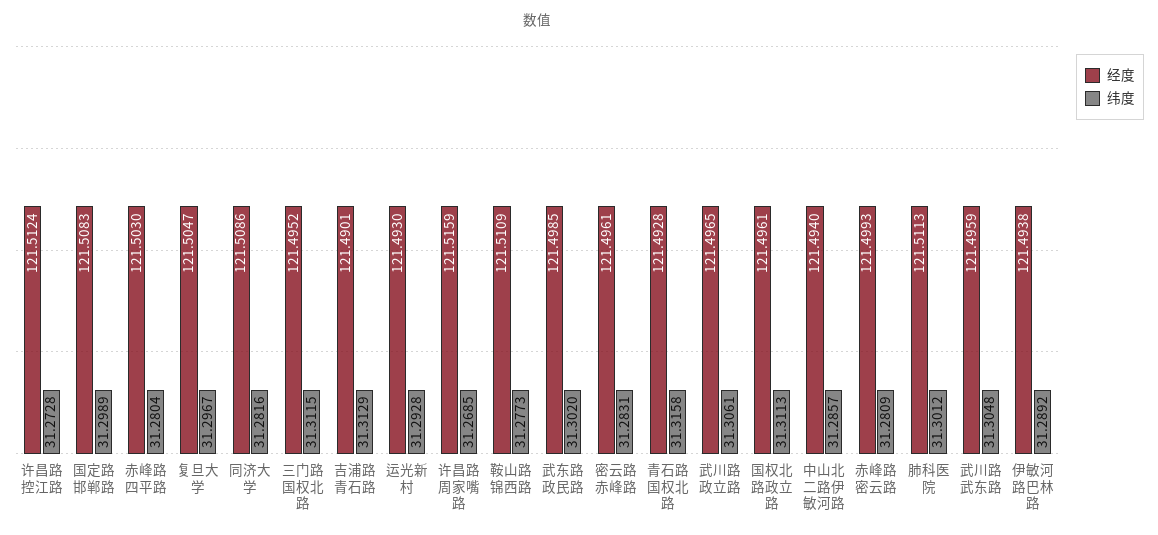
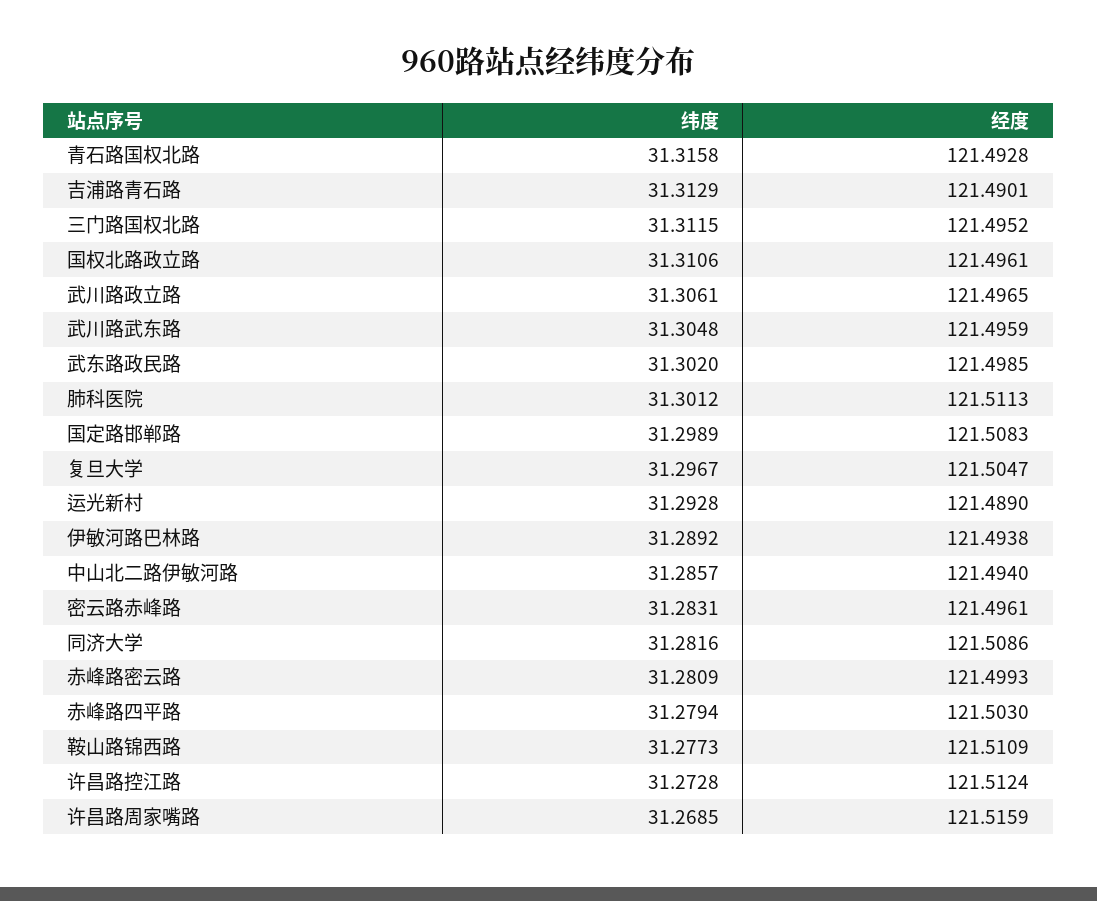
  {
    "经度": {
      "许昌路控江路": 121.5124,
      "国定路邯郸路": 121.5083,
      "赤峰路四平路": 121.503,
      "复旦大学": 121.5047,
      "同济大学": 121.5086,
      "三门路国权北路": 121.4952,
      "吉浦路青石路": 121.4901,
-     "运光新村": 121.493,
+     "运光新村": 121.489,
      "许昌路周家嘴路": 121.5159,
      "鞍山路锦西路": 121.5109,
      "武东路政民路": 121.4985,
      "密云路赤峰路": 121.4961,
      "青石路国权北路": 121.4928,
      "武川路政立路": 121.4965,
      "国权北路政立路": 121.4961,
      "中山北二路伊敏河路": 121.494,
      "赤峰路密云路": 121.4993,
      "肺科医院": 121.5113,
      "武川路武东路": 121.4959,
      "伊敏河路巴林路": 121.4938
    },
    "纬度": {
      "许昌路控江路": 31.2728,
      "国定路邯郸路": 31.2989,
-     "赤峰路四平路": 31.2804,
+     "赤峰路四平路": 31.2794,
      "复旦大学": 31.2967,
      "同济大学": 31.2816,
      "三门路国权北路": 31.3115,
      "吉浦路青石路": 31.3129,
      "运光新村": 31.2928,
      "许昌路周家嘴路": 31.2685,
      "鞍山路锦西路": 31.2773,
      "武东路政民路": 31.302,
      "密云路赤峰路": 31.2831,
      "青石路国权北路": 31.3158,
      "武川路政立路": 31.3061,
-     "国权北路政立路": 31.3113,
+     "国权北路政立路": 31.3106,
      "中山北二路伊敏河路": 31.2857,
      "赤峰路密云路": 31.2809,
      "肺科医院": 31.3012,
      "武川路武东路": 31.3048,
      "伊敏河路巴林路": 31.2892
    }
  }

